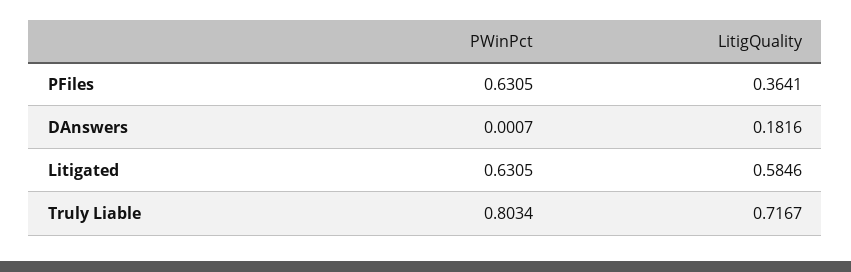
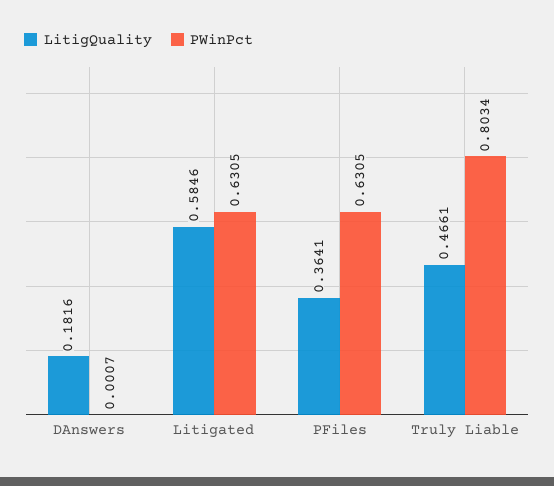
  {
    "PWinPct": {
      "PFiles": 0.6305,
      "DAnswers": 0.0007,
      "Litigated": 0.6305,
      "Truly Liable": 0.8034
    },
    "LitigQuality": {
      "PFiles": 0.3641,
      "DAnswers": 0.1816,
      "Litigated": 0.5846,
-     "Truly Liable": 0.7167
+     "Truly Liable": 0.4661
    }
  }

